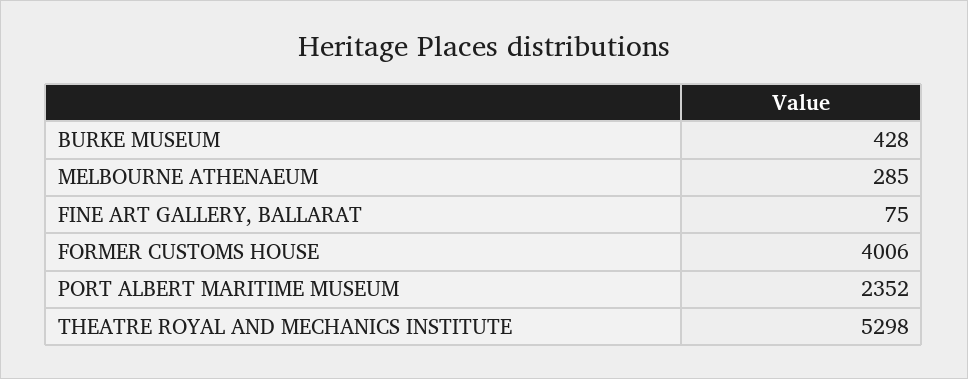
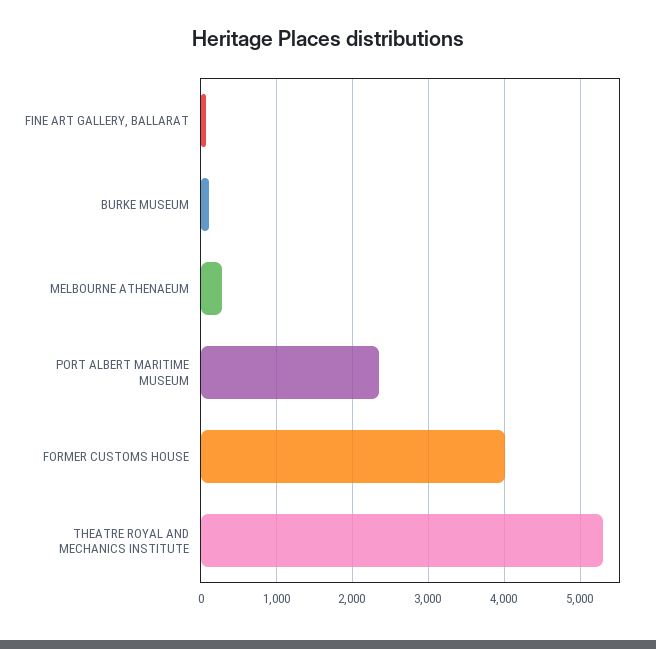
  {
-   "BURKE MUSEUM": 428,
+   "BURKE MUSEUM": 100,
    "MELBOURNE ATHENAEUM": 285,
    "FINE ART GALLERY, BALLARAT": 75,
    "FORMER CUSTOMS HOUSE": 4006,
    "PORT ALBERT MARITIME MUSEUM": 2352,
    "THEATRE ROYAL AND MECHANICS INSTITUTE": 5298
  }

